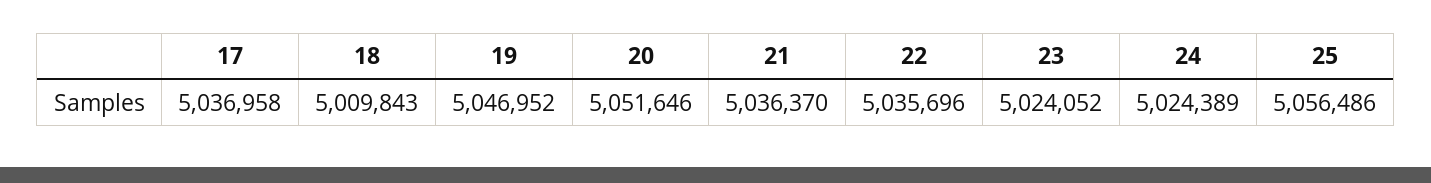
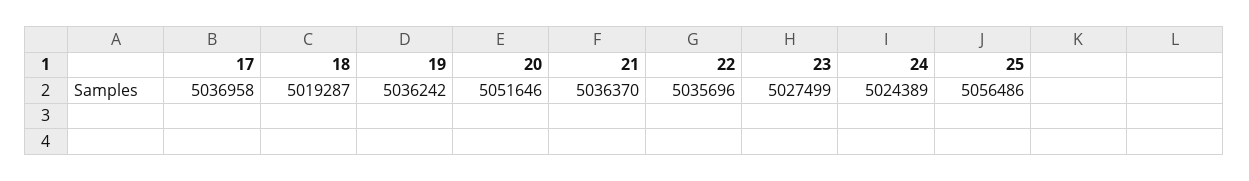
  {
    "17": 5036958,
-   "18": 5009843,
+   "18": 5019287,
-   "19": 5046952,
+   "19": 5036242,
    "20": 5051646,
    "21": 5036370,
    "22": 5035696,
-   "23": 5024052,
+   "23": 5027499,
    "24": 5024389,
    "25": 5056486
  }

